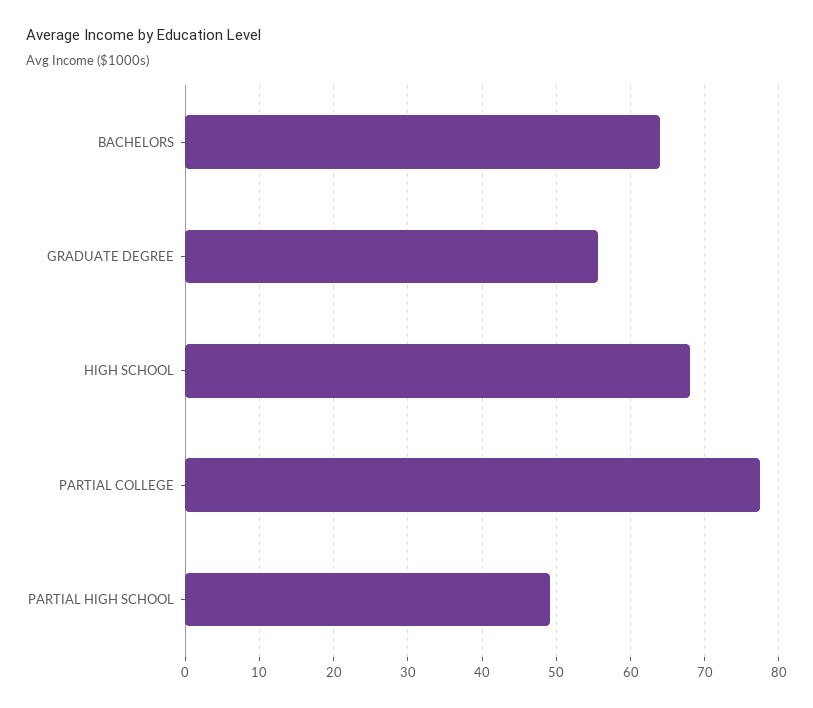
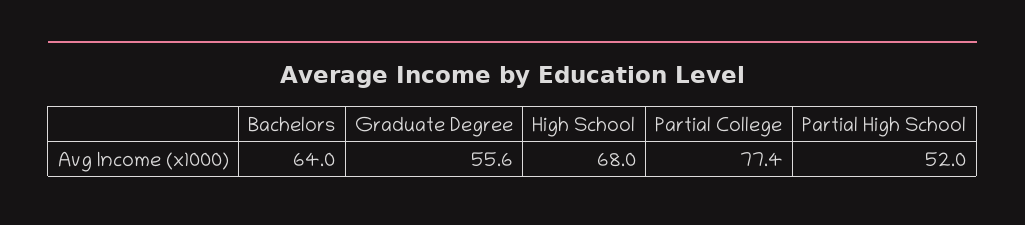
  {
    "BACHELORS": 64,
    "GRADUATE DEGREE": 55.6,
    "HIGH SCHOOL": 68,
    "PARTIAL COLLEGE": 77.4,
-   "PARTIAL HIGH SCHOOL": 49
+   "PARTIAL HIGH SCHOOL": 52
  }

